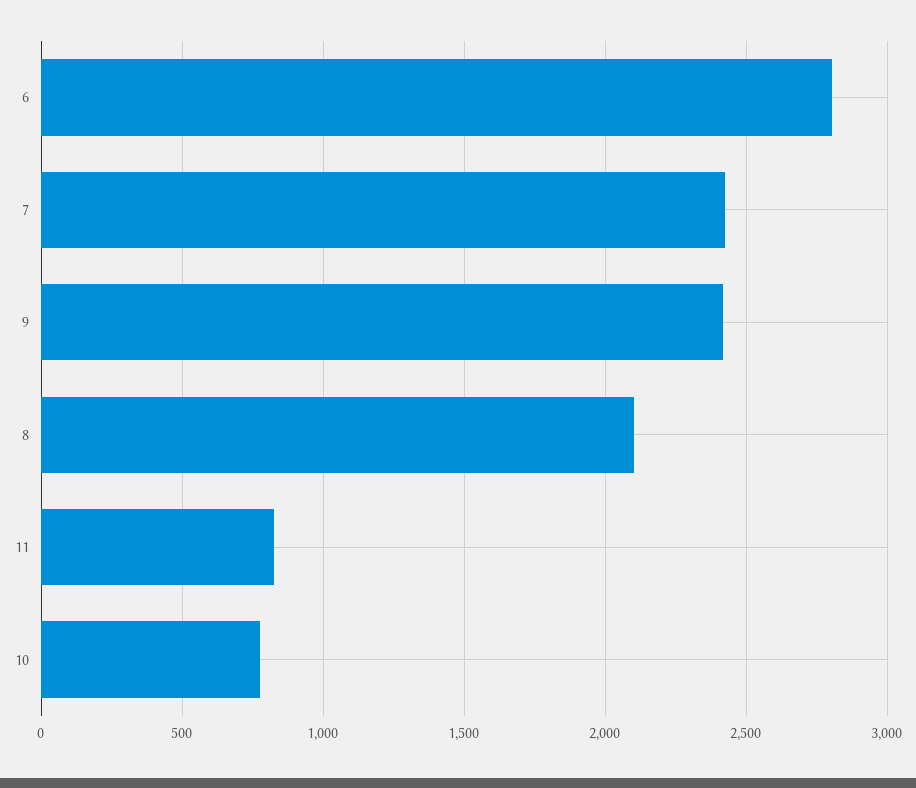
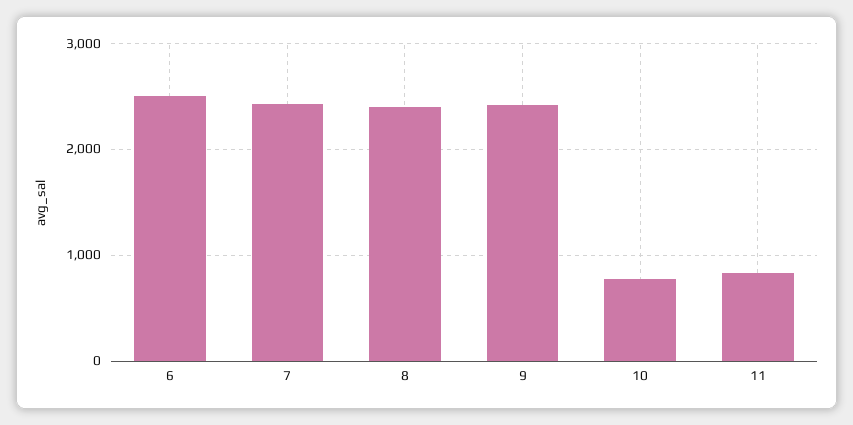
  {
-   "6": 2800,
+   "6": 2500,
    "7": 2450,
    "9": 2400,
-   "8": 2100,
+   "8": 2400,
    "11": 850,
    "10": 800
  }

